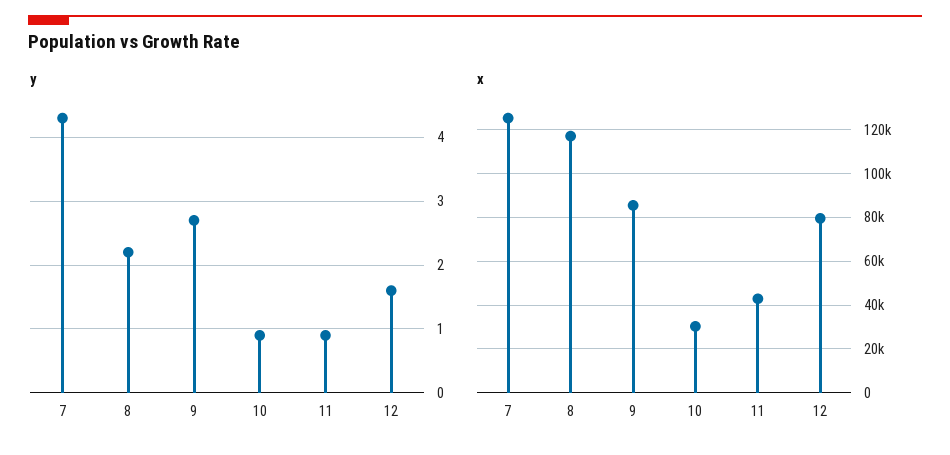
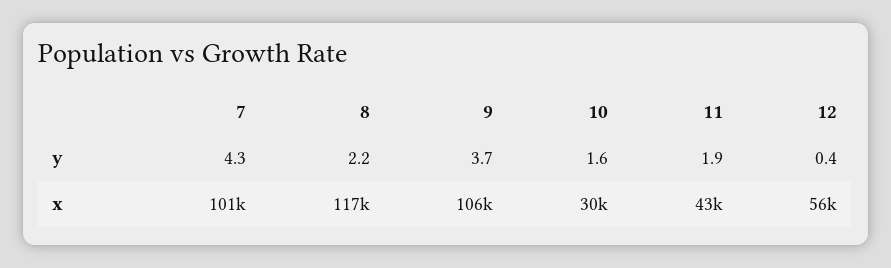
  {
    "y": {
      "7": 4.3,
      "8": 2.2,
-     "9": 2.7,
+     "9": 3.7,
-     "10": 0.9,
+     "10": 1.6,
-     "11": 0.9,
+     "11": 1.9,
-     "12": 1.6
+     "12": 0.4
    },
    "x": {
-     "7": 125000,
+     "7": 101000,
      "8": 117000,
-     "9": 85000,
+     "9": 106000,
      "10": 30000,
      "11": 43000,
-     "12": 80000
+     "12": 56000
    }
  }

